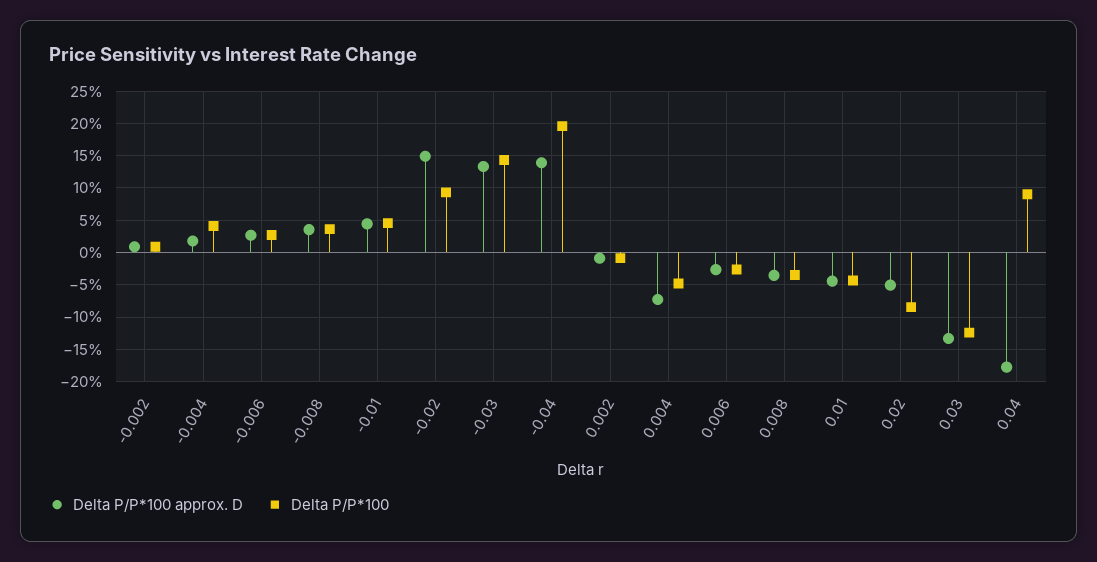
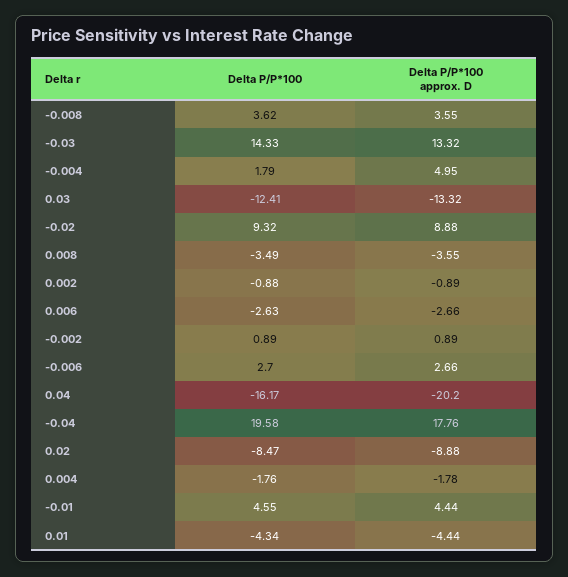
  {
    "Delta P/P*100 approx. D": {
      "-0.002": 0.89,
-     "-0.004": 2,
+     "-0.004": 4.95,
      "-0.006": 2.66,
      "-0.008": 3.55,
      "-0.01": 4.44,
-     "-0.02": 15,
+     "-0.02": 8.88,
      "-0.03": 13.32,
-     "-0.04": 14,
+     "-0.04": 17.76,
      "0.002": -0.89,
-     "0.004": -7,
+     "0.004": -1.78,
      "0.006": -2.66,
      "0.008": -3.55,
      "0.01": -4.44,
-     "0.02": -5,
+     "0.02": -8.88,
      "0.03": -13.32,
-     "0.04": -18
+     "0.04": -20.2
    },
    "Delta P/P*100": {
      "-0.002": 0.89,
-     "-0.004": 4,
+     "-0.004": 1.79,
      "-0.006": 2.7,
      "-0.008": 3.62,
      "-0.01": 4.55,
      "-0.02": 9.32,
      "-0.03": 14.33,
      "-0.04": 19.58,
      "0.002": -0.88,
-     "0.004": -5,
+     "0.004": -1.76,
      "0.006": -2.63,
      "0.008": -3.49,
      "0.01": -4.34,
      "0.02": -8.47,
      "0.03": -12.41,
-     "0.04": 9
+     "0.04": -16.17
    }
  }

